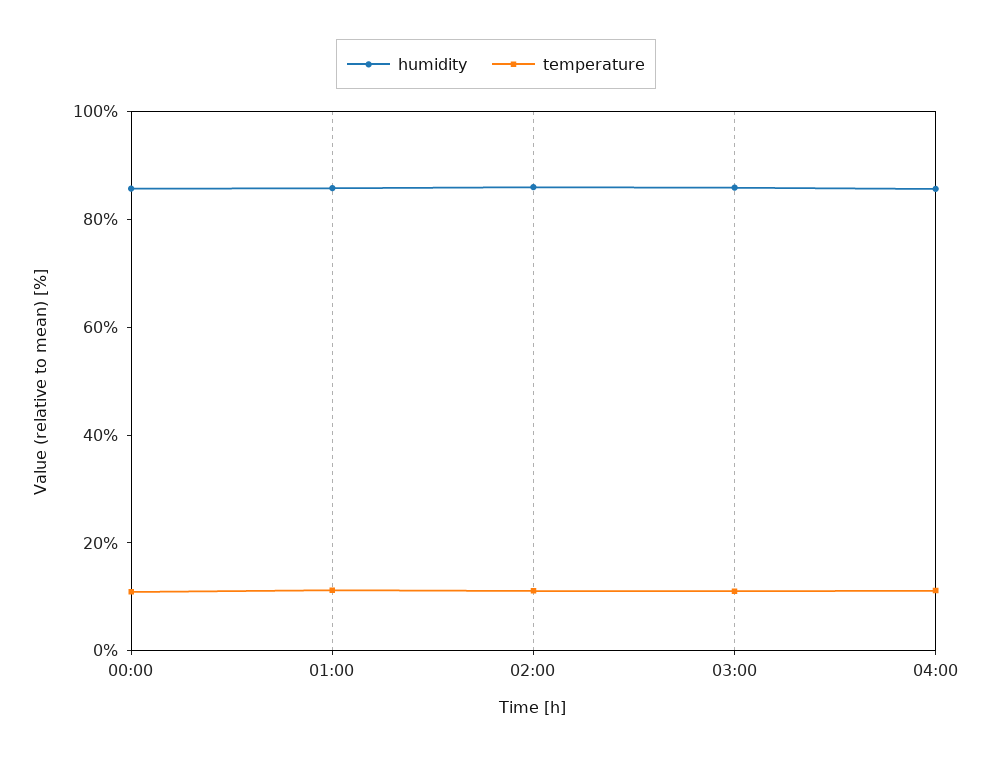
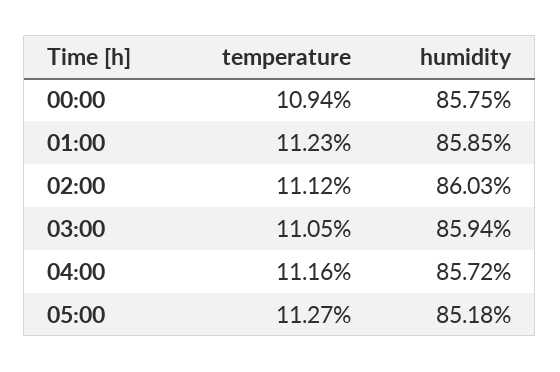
  {
    "humidity": {
      "00:00": 85.75,
      "01:00": 85.85,
      "02:00": 86.03,
      "03:00": 85.94,
-     "04:00": 85.72
+     "04:00": 85.72,
+     "05:00": 85.18
    },
    "temperature": {
      "00:00": 10.94,
      "01:00": 11.23,
      "02:00": 11.12,
      "03:00": 11.05,
-     "04:00": 11.16
+     "04:00": 11.16,
+     "05:00": 11.27
    }
  }

